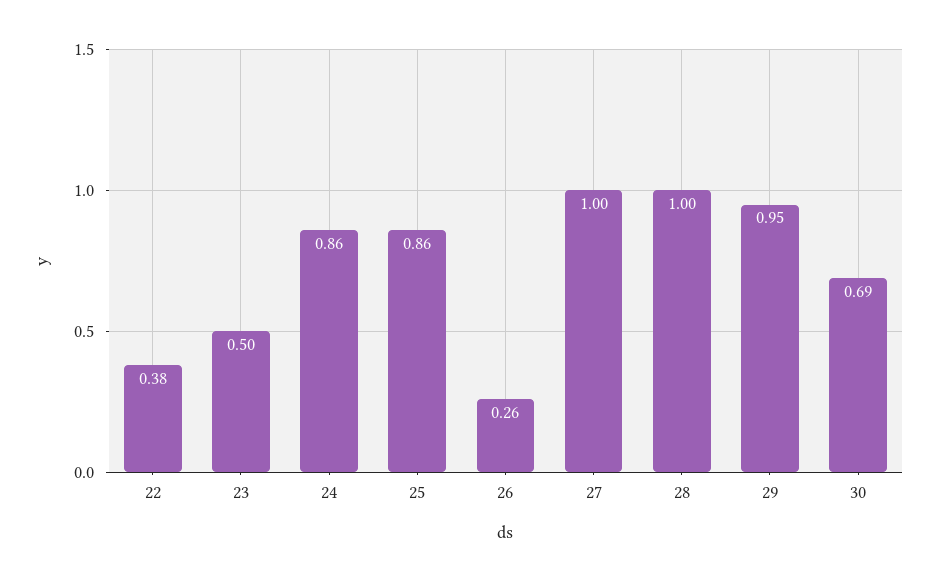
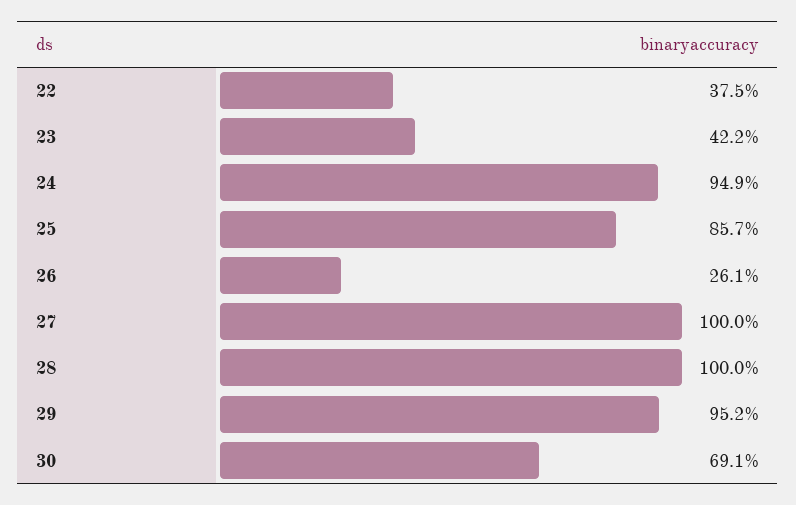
  {
    "22": 0.375,
-   "23": 0.5,
+   "23": 0.422,
-   "24": 0.86,
+   "24": 0.949,
    "25": 0.857,
    "26": 0.261,
    "27": 1,
    "28": 1,
    "29": 0.952,
    "30": 0.691
  }

